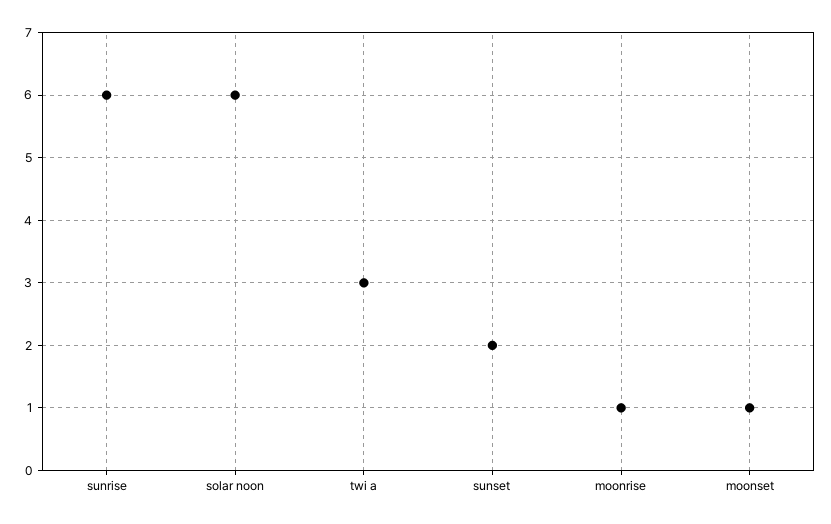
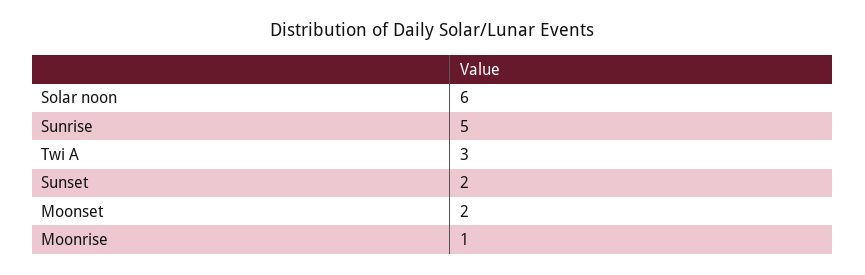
  {
-   "sunrise": 6,
+   "sunrise": 5,
    "solar noon": 6,
    "twi a": 3,
    "sunset": 2,
    "moonrise": 1,
-   "moonset": 1
+   "moonset": 2
  }

